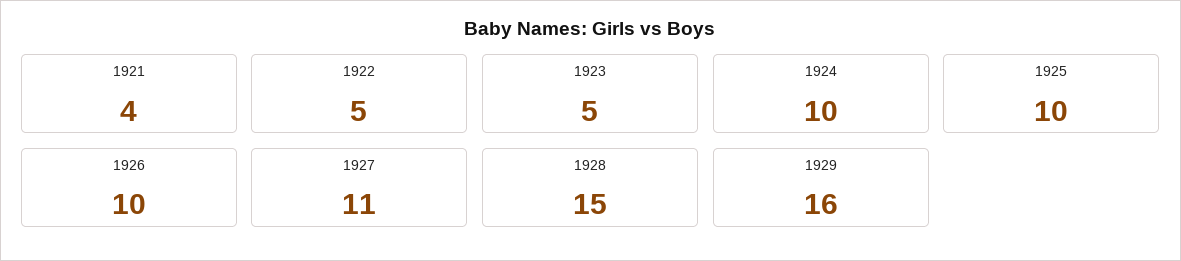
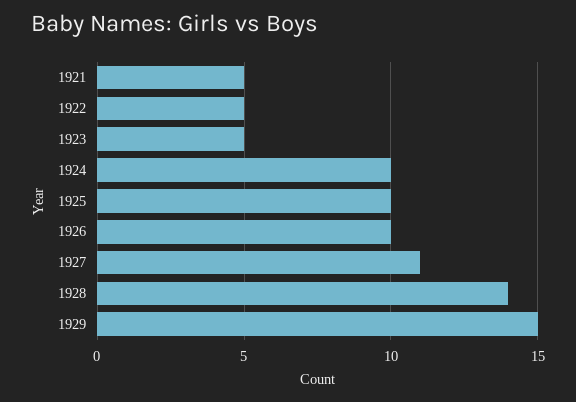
  {
-   "1921": 4,
+   "1921": 5,
    "1922": 5,
    "1923": 5,
    "1924": 10,
    "1925": 10,
    "1926": 10,
    "1927": 11,
-   "1928": 15,
+   "1928": 14,
-   "1929": 16
+   "1929": 15
  }

